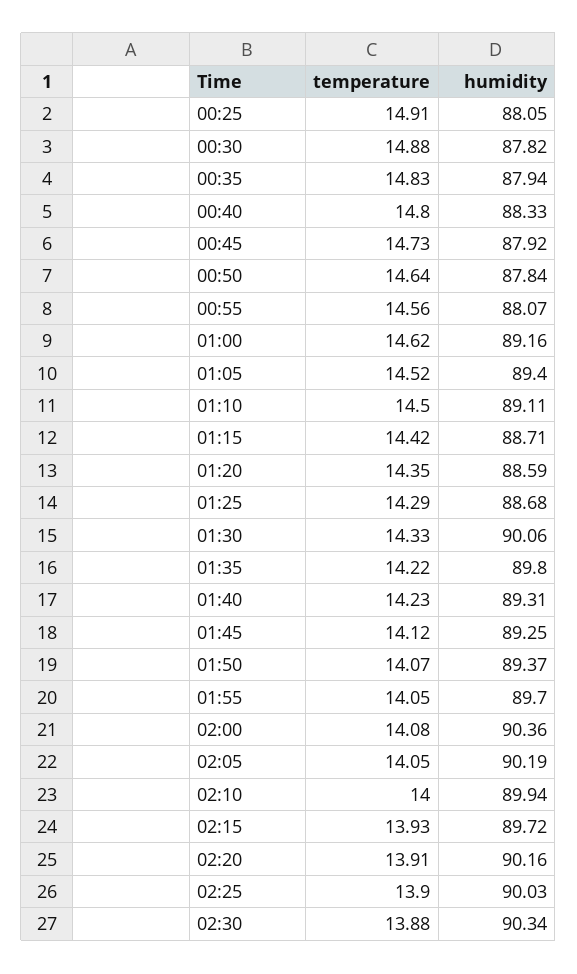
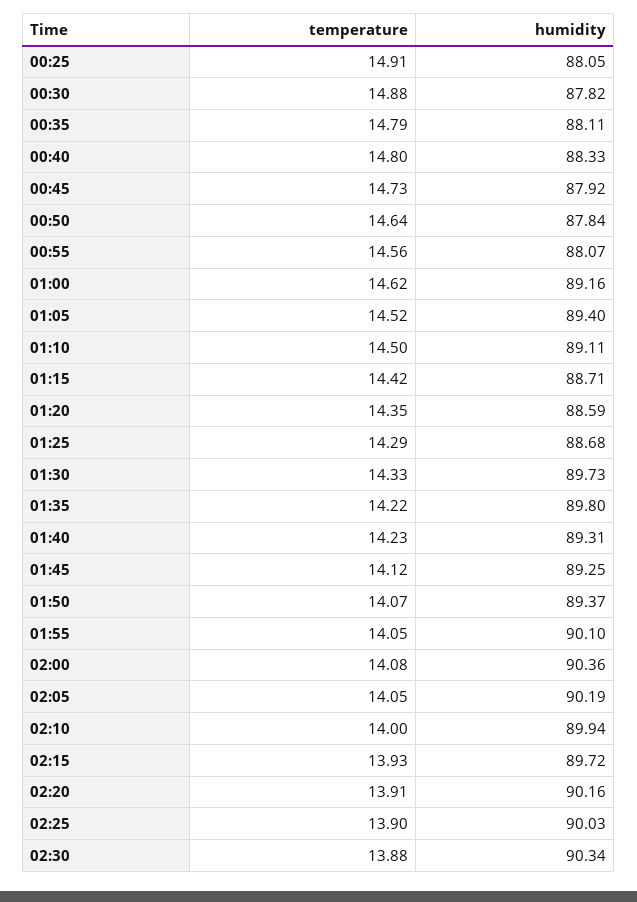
  {
    "temperature": {
      "00:25": 14.91,
      "00:30": 14.88,
-     "00:35": 14.83,
+     "00:35": 14.79,
      "00:40": 14.8,
      "00:45": 14.73,
      "00:50": 14.64,
      "00:55": 14.56,
      "01:00": 14.62,
      "01:05": 14.52,
      "01:10": 14.5,
      "01:15": 14.42,
      "01:20": 14.35,
      "01:25": 14.29,
      "01:30": 14.33,
      "01:35": 14.22,
      "01:40": 14.23,
      "01:45": 14.12,
      "01:50": 14.07,
      "01:55": 14.05,
      "02:00": 14.08,
      "02:05": 14.05,
      "02:10": 14,
      "02:15": 13.93,
      "02:20": 13.91,
      "02:25": 13.9,
      "02:30": 13.88
    },
    "humidity": {
      "00:25": 88.05,
      "00:30": 87.82,
-     "00:35": 87.94,
+     "00:35": 88.11,
      "00:40": 88.33,
      "00:45": 87.92,
      "00:50": 87.84,
      "00:55": 88.07,
      "01:00": 89.16,
      "01:05": 89.4,
      "01:10": 89.11,
      "01:15": 88.71,
      "01:20": 88.59,
      "01:25": 88.68,
-     "01:30": 90.06,
+     "01:30": 89.73,
      "01:35": 89.8,
      "01:40": 89.31,
      "01:45": 89.25,
      "01:50": 89.37,
-     "01:55": 89.7,
+     "01:55": 90.1,
      "02:00": 90.36,
      "02:05": 90.19,
      "02:10": 89.94,
      "02:15": 89.72,
      "02:20": 90.16,
      "02:25": 90.03,
      "02:30": 90.34
    }
  }

